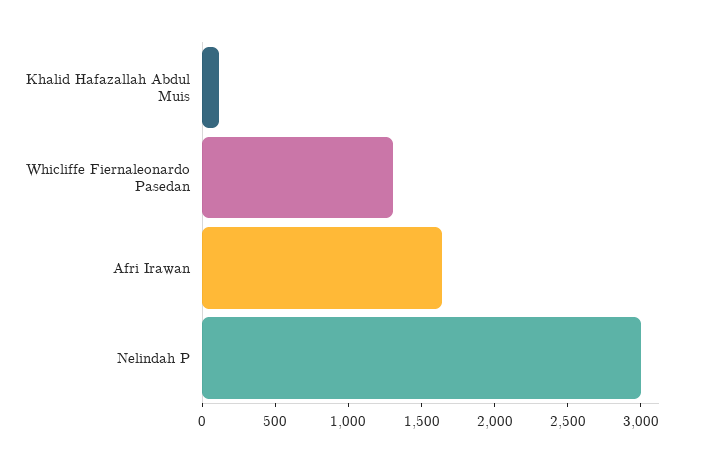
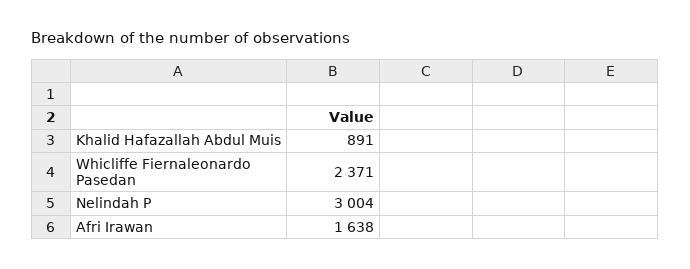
  {
-   "Khalid Hafazallah Abdul Muis": 100,
+   "Khalid Hafazallah Abdul Muis": 891,
-   "Whicliffe Fiernaleonardo Pasedan": 1300,
+   "Whicliffe Fiernaleonardo Pasedan": 2371,
    "Afri Irawan": 1638,
    "Nelindah P": 3004
  }

